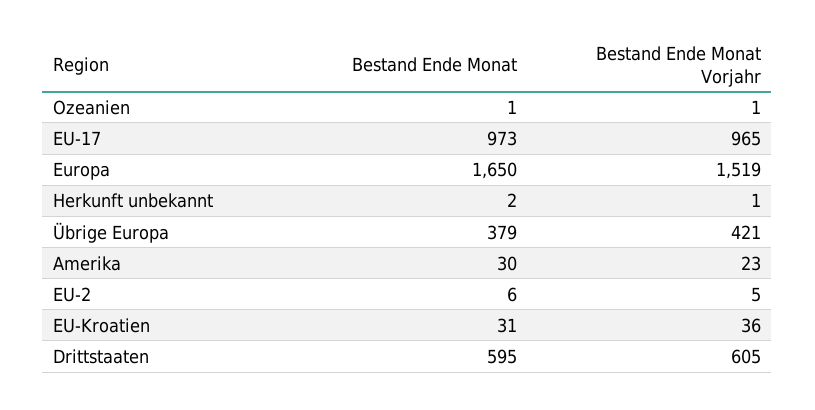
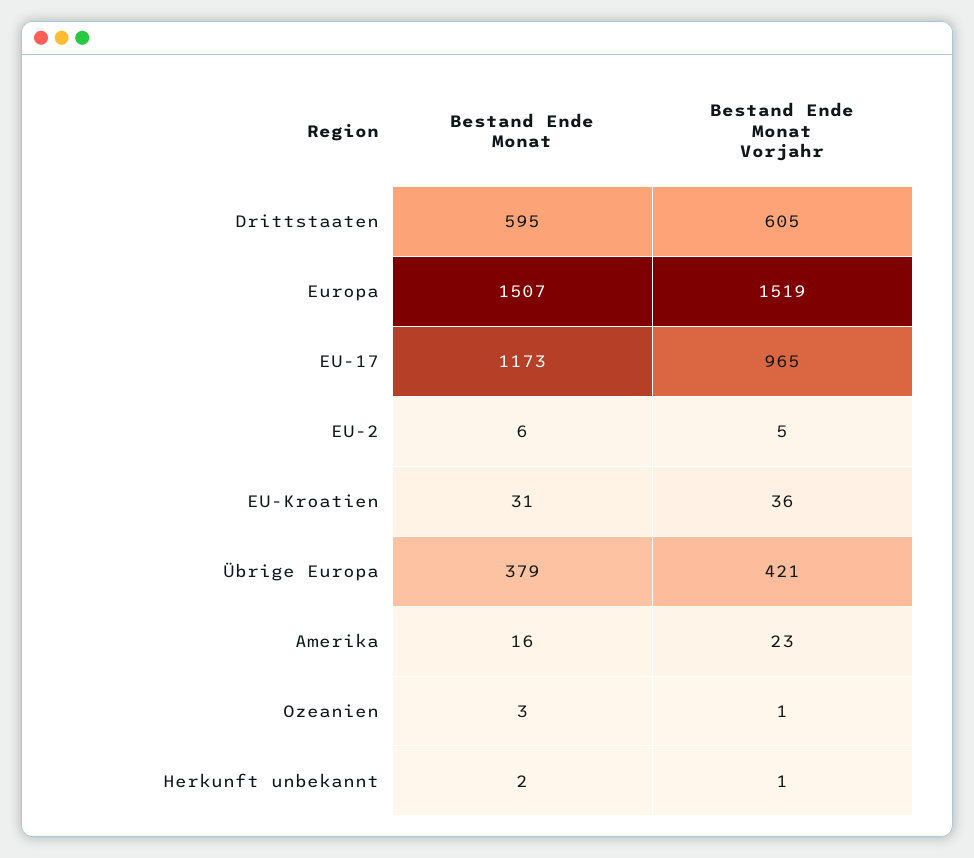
  {
    "Bestand Ende Monat": {
-     "Ozeanien": 1,
+     "Ozeanien": 3,
-     "EU-17": 973,
+     "EU-17": 1173,
-     "Europa": 1650,
+     "Europa": 1507,
      "Herkunft unbekannt": 2,
      "Übrige Europa": 379,
-     "Amerika": 30,
+     "Amerika": 16,
      "EU-2": 6,
      "EU-Kroatien": 31,
      "Drittstaaten": 595
    },
    "Bestand Ende Monat Vorjahr": {
      "Ozeanien": 1,
      "EU-17": 965,
      "Europa": 1519,
      "Herkunft unbekannt": 1,
      "Übrige Europa": 421,
      "Amerika": 23,
      "EU-2": 5,
      "EU-Kroatien": 36,
      "Drittstaaten": 605
    }
  }

